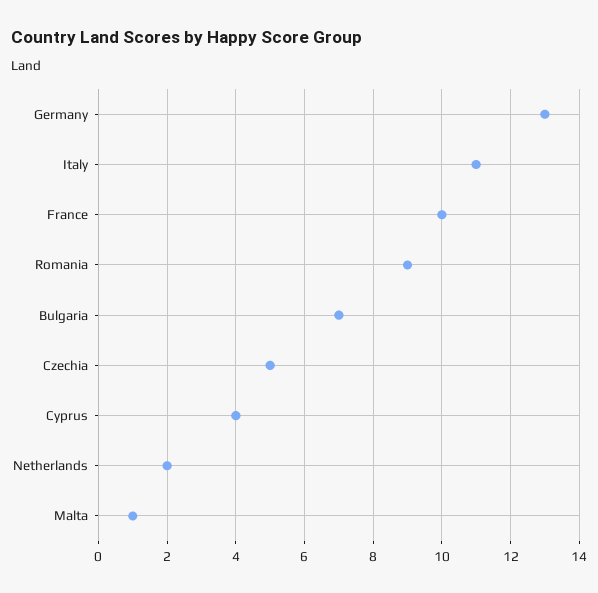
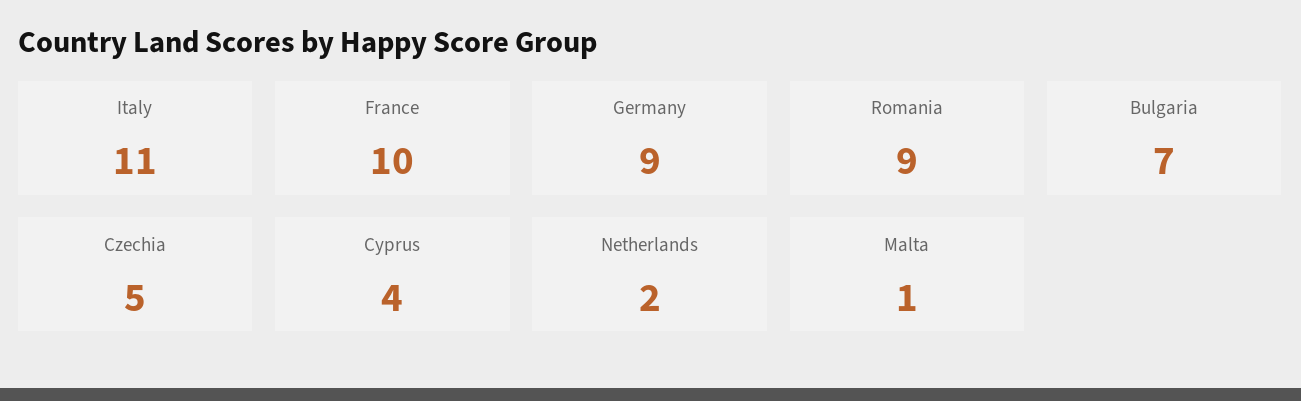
  {
-   "Germany": 13,
+   "Germany": 9,
    "Italy": 11,
    "France": 10,
    "Romania": 9,
    "Bulgaria": 7,
    "Czechia": 5,
    "Cyprus": 4,
    "Netherlands": 2,
    "Malta": 1
  }

